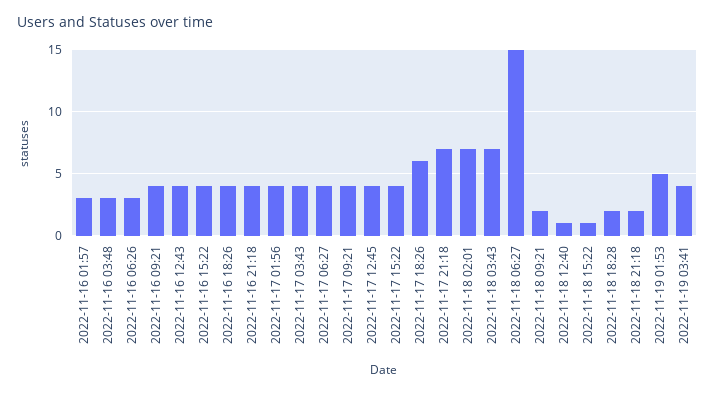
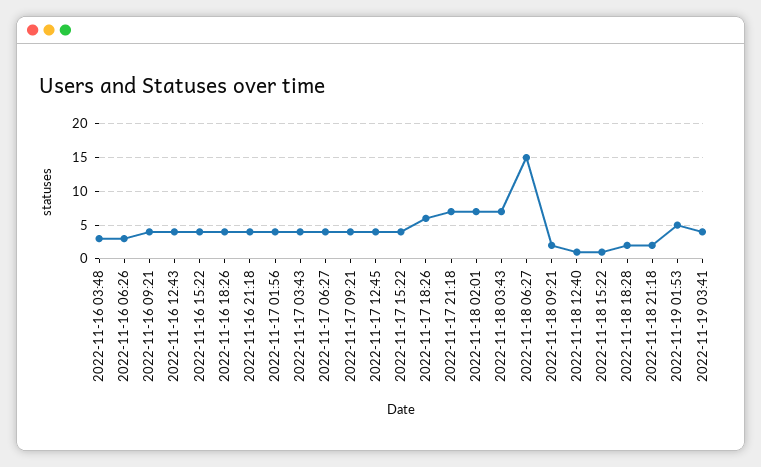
  {
-   "2022-11-16 01:57": 3,
    "2022-11-16 03:48": 3,
    "2022-11-16 06:26": 3,
    "2022-11-16 09:21": 4,
    "2022-11-16 12:43": 4,
    "2022-11-16 15:22": 4,
    "2022-11-16 18:26": 4,
    "2022-11-16 21:18": 4,
    "2022-11-17 01:56": 4,
    "2022-11-17 03:43": 4,
    "2022-11-17 06:27": 4,
    "2022-11-17 09:21": 4,
    "2022-11-17 12:45": 4,
    "2022-11-17 15:22": 4,
    "2022-11-17 18:26": 6,
    "2022-11-17 21:18": 7,
    "2022-11-18 02:01": 7,
    "2022-11-18 03:43": 7,
    "2022-11-18 06:27": 15,
    "2022-11-18 09:21": 2,
    "2022-11-18 12:40": 1,
    "2022-11-18 15:22": 1,
    "2022-11-18 18:28": 2,
    "2022-11-18 21:18": 2,
    "2022-11-19 01:53": 5,
    "2022-11-19 03:41": 4
  }

